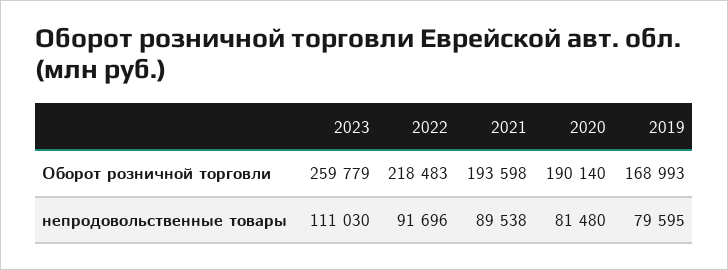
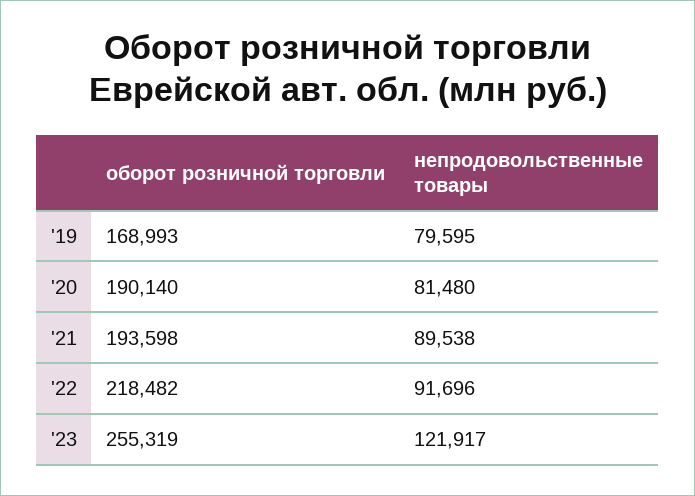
  {
    "2023": {
-     "Оборот розничной торговли": 259779,
+     "Оборот розничной торговли": 255319,
-     "непродовольственные товары": 111030
+     "непродовольственные товары": 121917
    },
    "2022": {
-     "Оборот розничной торговли": 218483,
+     "Оборот розничной торговли": 218482,
      "непродовольственные товары": 91696
    },
    "2021": {
      "Оборот розничной торговли": 193598,
      "непродовольственные товары": 89538
    },
    "2020": {
      "Оборот розничной торговли": 190140,
      "непродовольственные товары": 81480
    },
    "2019": {
      "Оборот розничной торговли": 168993,
      "непродовольственные товары": 79595
    }
  }

